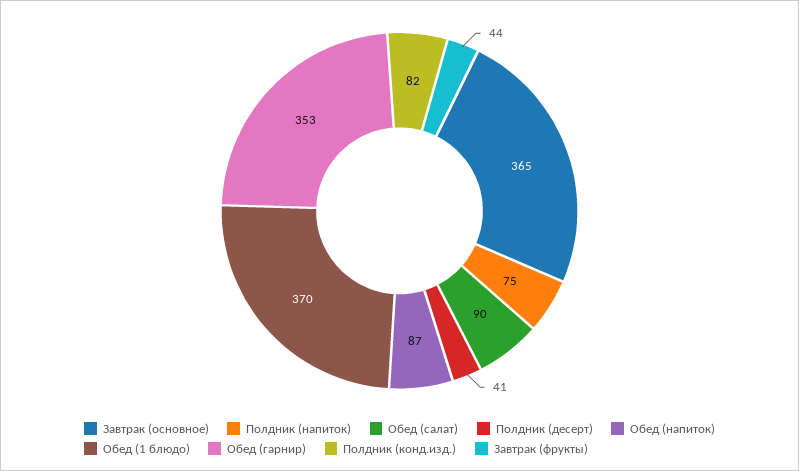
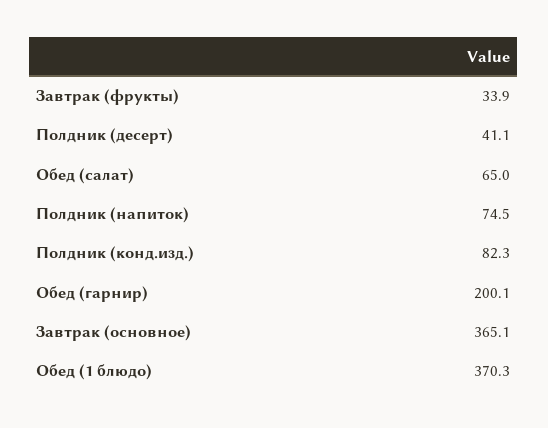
  {
    "Завтрак (основное)": 365.1,
    "Полдник (напиток)": 74.5,
-   "Обед (салат)": 90,
+   "Обед (салат)": 65,
    "Полдник (десерт)": 41.1,
-   "Обед (напиток)": 87,
    "Обед (1 блюдо)": 370.3,
-   "Обед (гарнир)": 353,
+   "Обед (гарнир)": 200.1,
    "Полдник (конд.изд.)": 82.3,
-   "Завтрак (фрукты)": 44
+   "Завтрак (фрукты)": 33.9
  }

